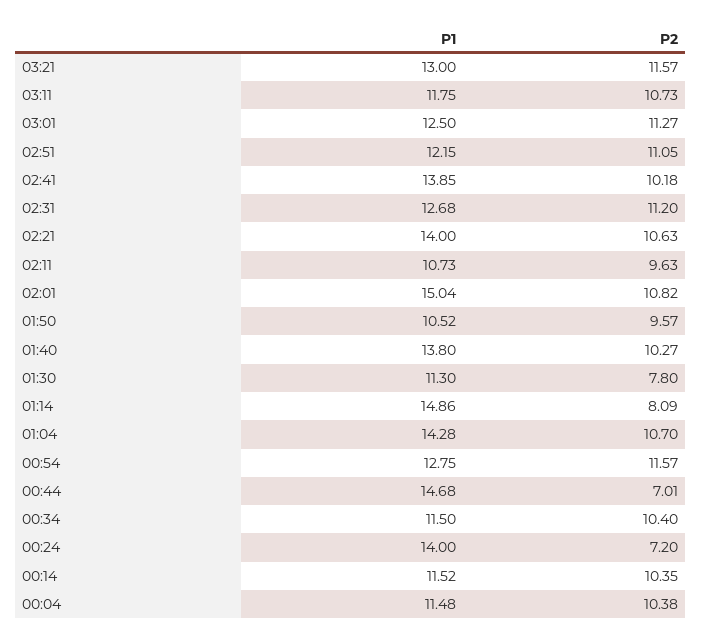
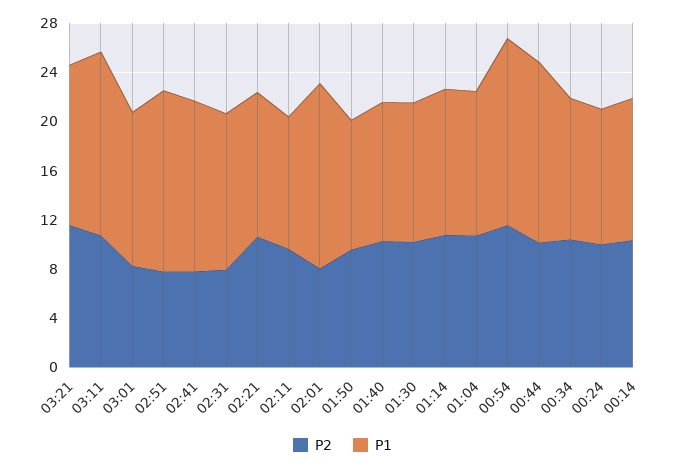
  {
    "P1": {
      "03:21": 13,
-     "03:11": 11.75,
+     "03:11": 15,
      "03:01": 12.5,
-     "02:51": 12.15,
+     "02:51": 15,
      "02:41": 13.85,
      "02:31": 12.68,
-     "02:21": 14,
+     "02:21": 12,
      "02:11": 10.73,
      "02:01": 15.04,
      "01:50": 10.52,
-     "01:40": 13.8,
+     "01:40": 11,
      "01:30": 11.3,
-     "01:14": 14.86,
+     "01:14": 12,
-     "01:04": 14.28,
+     "01:04": 12,
-     "00:54": 12.75,
+     "00:54": 15,
      "00:44": 14.68,
      "00:34": 11.5,
-     "00:24": 14,
+     "00:24": 11,
-     "00:14": 11.52,
+     "00:14": 11.52
-     "00:04": 11.48
    },
    "P2": {
      "03:21": 11.57,
      "03:11": 10.73,
-     "03:01": 11.27,
+     "03:01": 8,
-     "02:51": 11.05,
+     "02:51": 8,
-     "02:41": 10.18,
+     "02:41": 8,
-     "02:31": 11.2,
+     "02:31": 8,
      "02:21": 10.63,
      "02:11": 9.63,
-     "02:01": 10.82,
+     "02:01": 8,
      "01:50": 9.57,
      "01:40": 10.27,
-     "01:30": 7.8,
+     "01:30": 10,
-     "01:14": 8.09,
+     "01:14": 11,
      "01:04": 10.7,
      "00:54": 11.57,
-     "00:44": 7.01,
+     "00:44": 10,
      "00:34": 10.4,
-     "00:24": 7.2,
+     "00:24": 10,
-     "00:14": 10.35,
+     "00:14": 10.35
-     "00:04": 10.38
    }
  }

